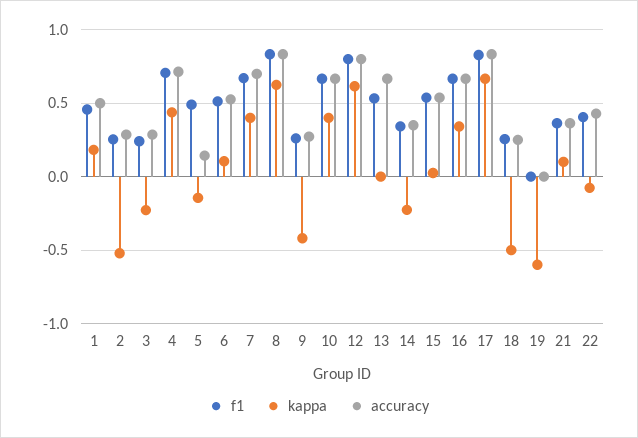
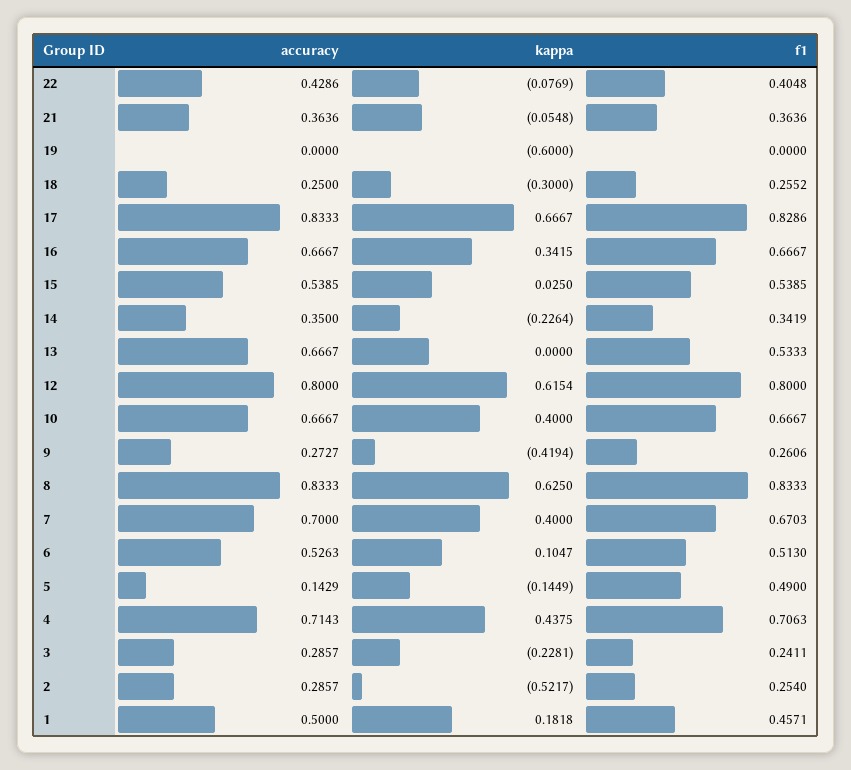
  {
    "f1": {
      "1": 0.4571,
      "2": 0.254,
      "3": 0.2411,
      "4": 0.7063,
      "5": 0.49,
      "6": 0.513,
      "7": 0.6703,
      "8": 0.8333,
      "9": 0.2606,
      "10": 0.6667,
      "12": 0.8,
      "13": 0.5333,
      "14": 0.3419,
      "15": 0.5385,
      "16": 0.6667,
      "17": 0.8286,
      "18": 0.2552,
      "19": 0,
      "21": 0.3636,
      "22": 0.4048
    },
    "kappa": {
      "1": 0.1818,
      "2": -0.5217,
      "3": -0.2281,
      "4": 0.4375,
      "5": -0.1449,
      "6": 0.1047,
      "7": 0.4,
      "8": 0.625,
      "9": -0.4194,
      "10": 0.4,
      "12": 0.6154,
      "13": 0,
      "14": -0.2264,
      "15": 0.025,
      "16": 0.3415,
      "17": 0.6667,
-     "18": -0.5,
+     "18": -0.3,
      "19": -0.6,
-     "21": 0.1,
+     "21": -0.0548,
      "22": -0.0769
    },
    "accuracy": {
      "1": 0.5,
      "2": 0.2857,
      "3": 0.2857,
      "4": 0.7143,
      "5": 0.1429,
      "6": 0.5263,
      "7": 0.7,
      "8": 0.8333,
      "9": 0.2727,
      "10": 0.6667,
      "12": 0.8,
      "13": 0.6667,
      "14": 0.35,
      "15": 0.5385,
      "16": 0.6667,
      "17": 0.8333,
      "18": 0.25,
      "19": 0,
      "21": 0.3636,
      "22": 0.4286
    }
  }

